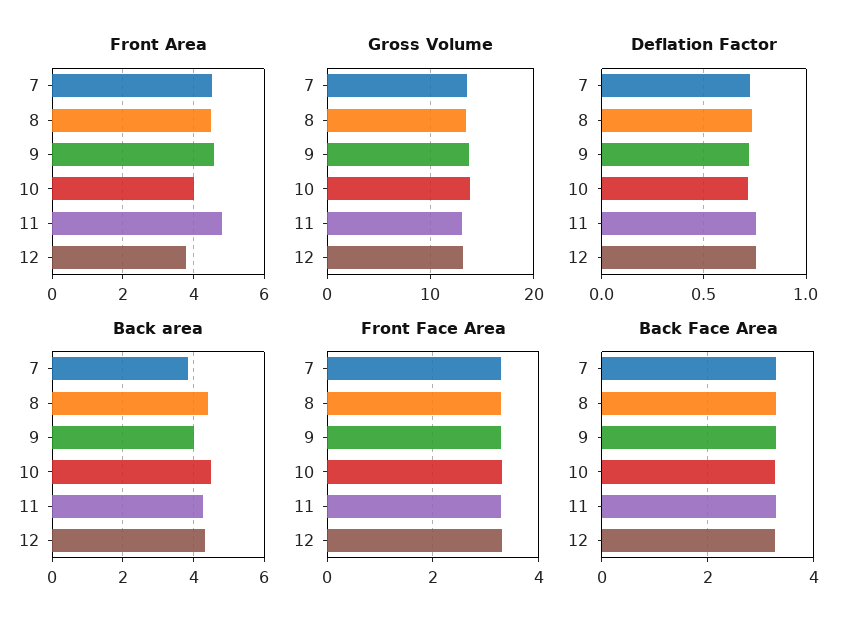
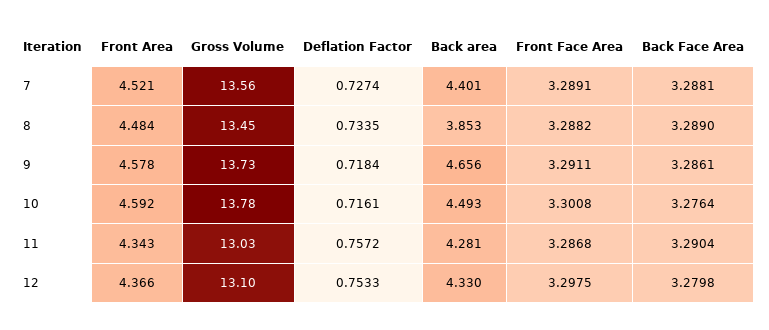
  {
    "Front Area": {
      "7": 4.521,
      "8": 4.484,
      "9": 4.578,
-     "10": 4,
+     "10": 4.592,
-     "11": 4.8,
+     "11": 4.343,
-     "12": 3.8
+     "12": 4.366
    },
    "Gross Volume": {
      "7": 13.56,
      "8": 13.45,
      "9": 13.73,
      "10": 13.78,
      "11": 13.03,
      "12": 13.1
    },
    "Deflation Factor": {
      "7": 0.7274,
      "8": 0.7335,
      "9": 0.7184,
      "10": 0.7161,
      "11": 0.7572,
      "12": 0.7533
    },
    "Back area": {
-     "7": 3.8,
+     "7": 4.401,
-     "8": 4.4,
+     "8": 3.853,
-     "9": 4,
+     "9": 4.656,
      "10": 4.493,
      "11": 4.281,
      "12": 4.33
    },
    "Front Face Area": {
      "7": 3.2891,
      "8": 3.2882,
      "9": 3.2911,
      "10": 3.3008,
      "11": 3.2868,
      "12": 3.2975
    },
    "Back Face Area": {
      "7": 3.2881,
      "8": 3.289,
      "9": 3.2861,
      "10": 3.2764,
      "11": 3.2904,
      "12": 3.2798
    }
  }

